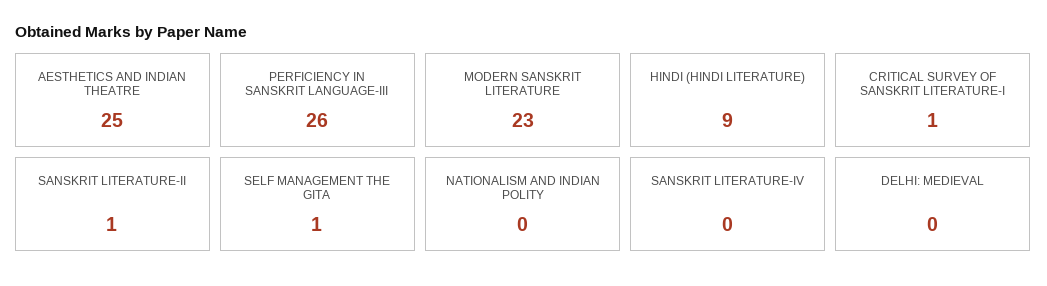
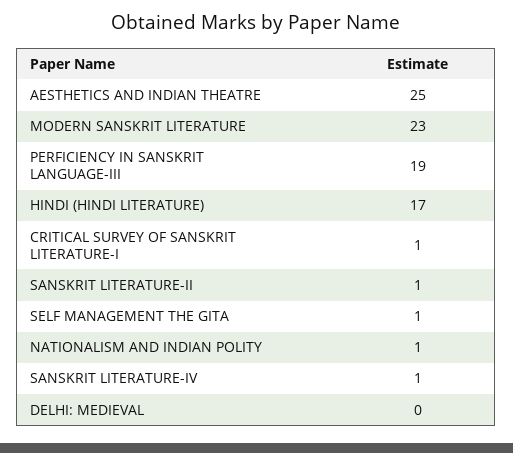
  {
    "AESTHETICS AND INDIAN THEATRE": 25,
-   "PERFICIENCY IN SANSKRIT LANGUAGE-III": 26,
+   "PERFICIENCY IN SANSKRIT LANGUAGE-III": 19,
    "MODERN SANSKRIT LITERATURE": 23,
-   "HINDI (HINDI LITERATURE)": 9,
+   "HINDI (HINDI LITERATURE)": 17,
    "CRITICAL SURVEY OF SANSKRIT LITERATURE-I": 1,
    "SANSKRIT LITERATURE-II": 1,
    "SELF MANAGEMENT THE GITA": 1,
-   "NATIONALISM AND INDIAN POLITY": 0,
+   "NATIONALISM AND INDIAN POLITY": 1,
-   "SANSKRIT LITERATURE-IV": 0,
+   "SANSKRIT LITERATURE-IV": 1,
    "DELHI: MEDIEVAL": 0
  }

